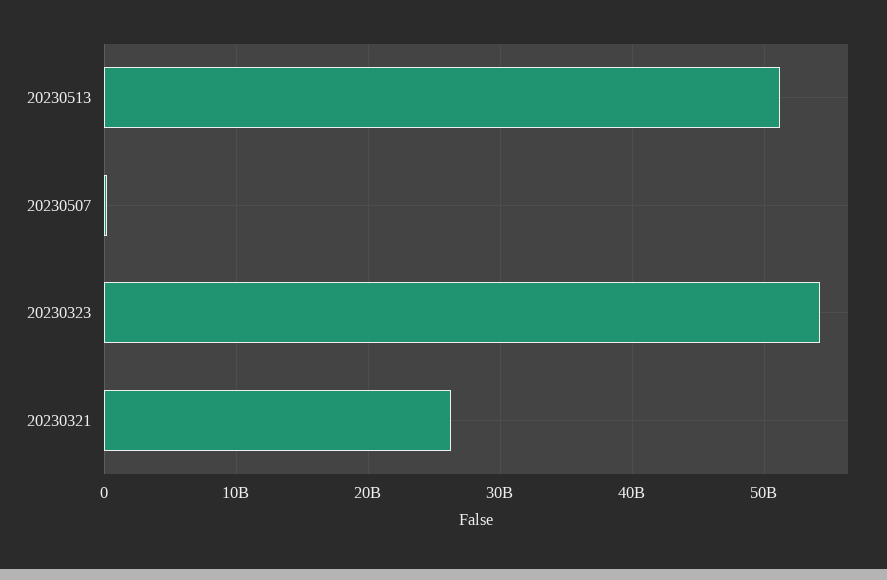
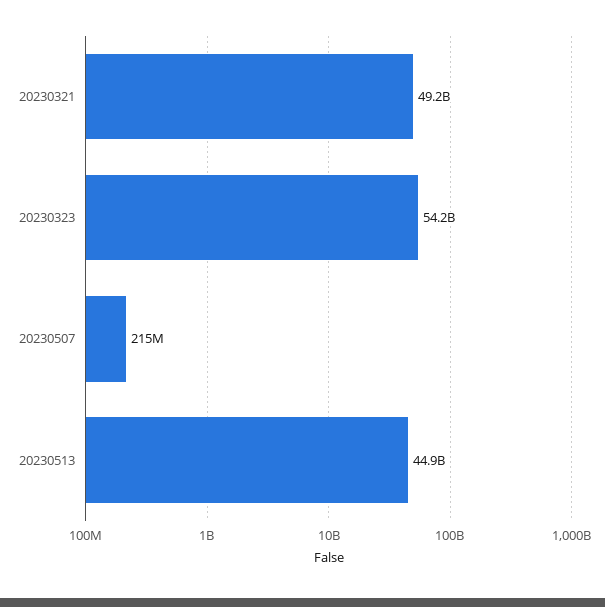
  {
-   "20230513": 51000000000,
+   "20230513": 44900000000,
    "20230507": 215000000,
    "20230323": 54200000000,
-   "20230321": 26000000000
+   "20230321": 49200000000
  }

